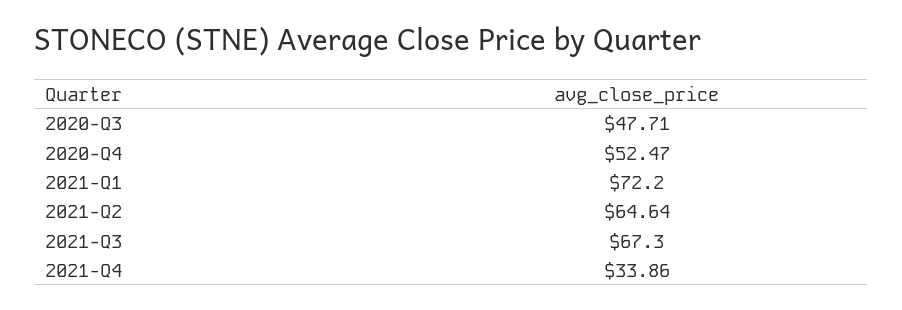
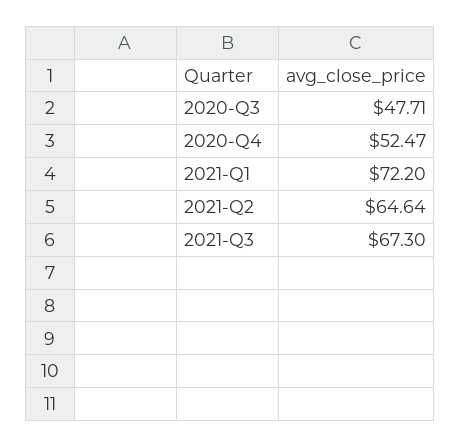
  {
    "2020-Q3": 47.71,
    "2020-Q4": 52.47,
    "2021-Q1": 72.2,
    "2021-Q2": 64.64,
-   "2021-Q3": 67.3,
+   "2021-Q3": 67.3
-   "2021-Q4": 33.86
  }

